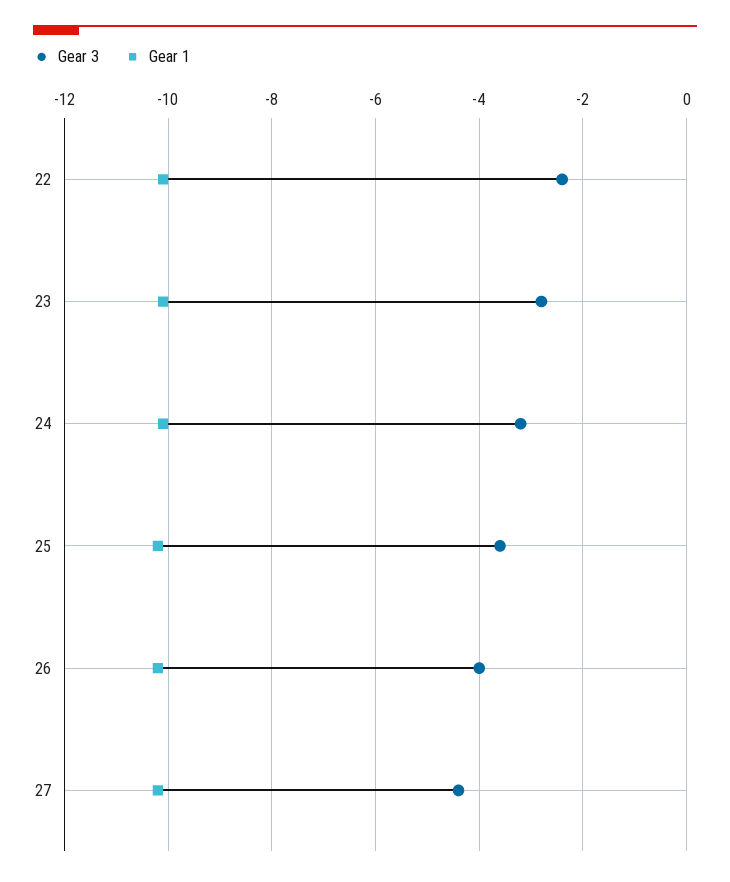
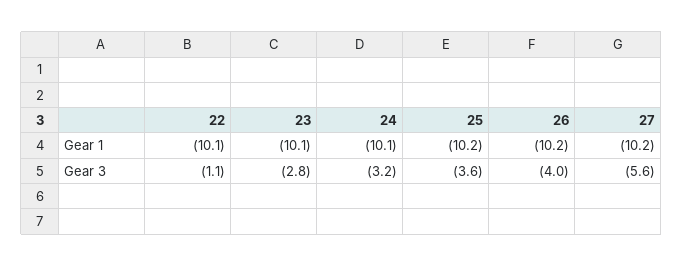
  {
    "Gear 3": {
-     "22": -2.5,
+     "22": -1.1,
      "23": -2.8,
      "24": -3.2,
      "25": -3.6,
      "26": -4,
-     "27": -4.5
+     "27": -5.6
    },
    "Gear 1": {
      "22": -10.1,
      "23": -10.1,
      "24": -10.1,
      "25": -10.2,
      "26": -10.2,
      "27": -10.2
    }
  }

